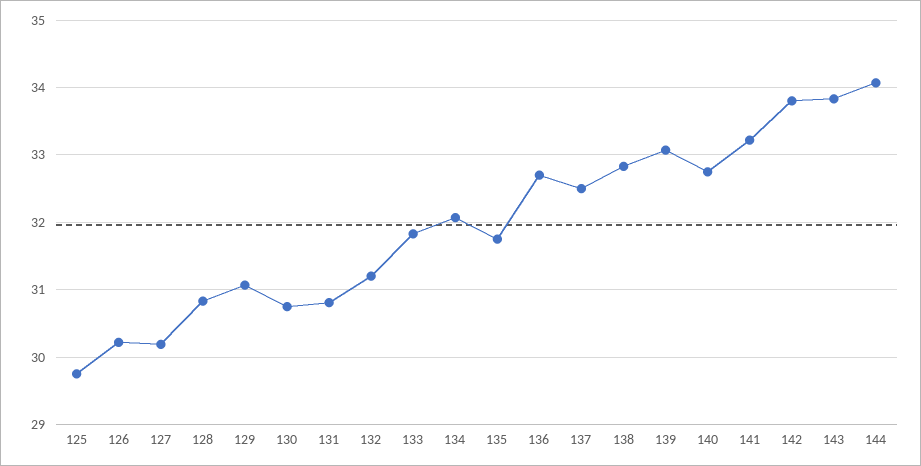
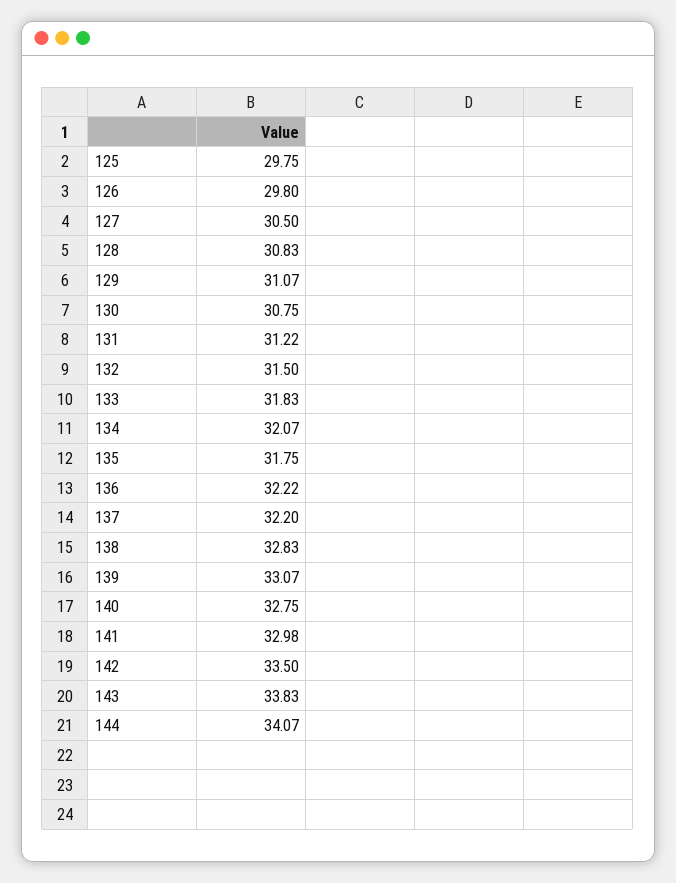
  {
    "125": 29.75,
-   "126": 30.2,
+   "126": 29.8,
-   "127": 30.2,
+   "127": 30.5,
    "128": 30.83,
    "129": 31.07,
    "130": 30.75,
-   "131": 30.8,
+   "131": 31.22,
-   "132": 31.2,
+   "132": 31.5,
    "133": 31.83,
    "134": 32.07,
    "135": 31.75,
-   "136": 32.7,
+   "136": 32.22,
-   "137": 32.5,
+   "137": 32.2,
    "138": 32.83,
    "139": 33.07,
    "140": 32.75,
-   "141": 33.2,
+   "141": 32.98,
-   "142": 33.8,
+   "142": 33.5,
    "143": 33.83,
    "144": 34.07
  }

